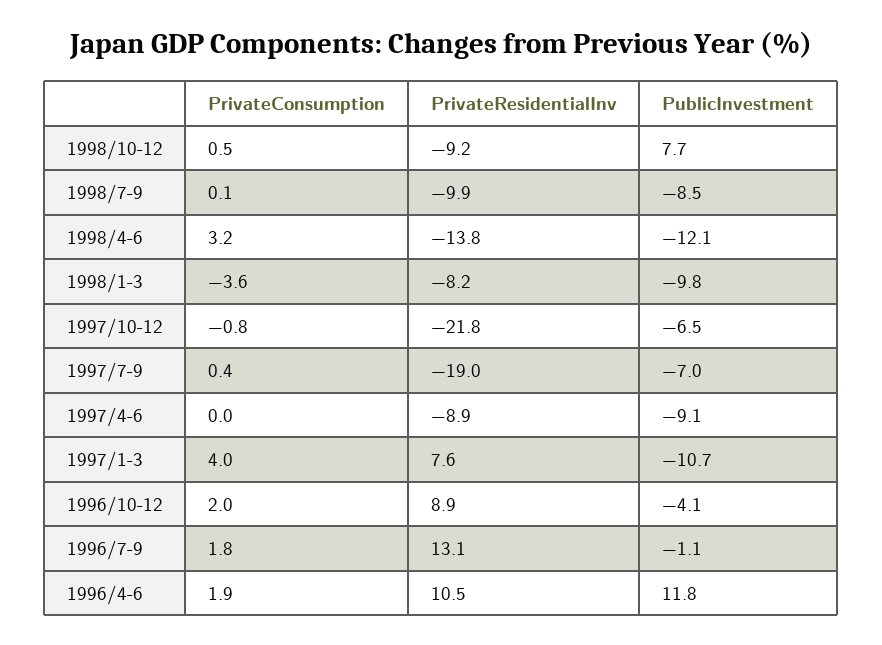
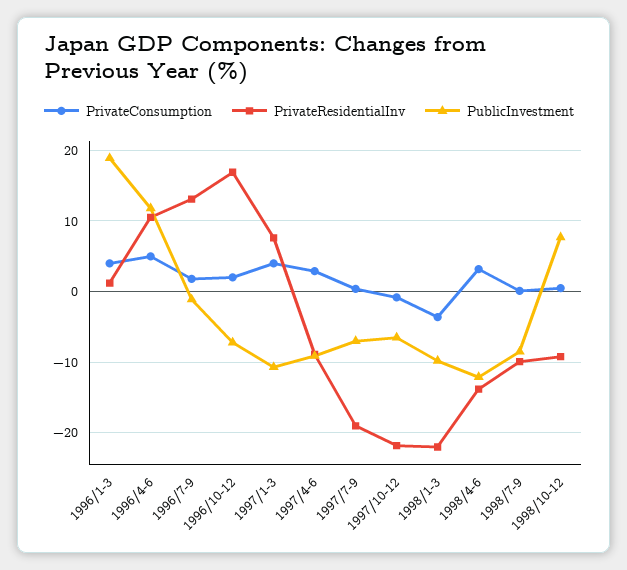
  {
    "PrivateConsumption": {
      "1998/10-12": 0.5,
      "1998/7-9": 0.1,
      "1998/4-6": 3.2,
      "1998/1-3": -3.6,
      "1997/10-12": -0.8,
      "1997/7-9": 0.4,
-     "1997/4-6": 0,
+     "1997/4-6": 3,
      "1997/1-3": 4,
      "1996/10-12": 2,
      "1996/7-9": 1.8,
-     "1996/4-6": 1.9
+     "1996/4-6": 5,
+     "1996/1-3": 4
    },
    "PrivateResidentialInv": {
      "1998/10-12": -9.2,
      "1998/7-9": -9.9,
      "1998/4-6": -13.8,
-     "1998/1-3": -8.2,
+     "1998/1-3": -22,
      "1997/10-12": -21.8,
      "1997/7-9": -19,
      "1997/4-6": -8.9,
      "1997/1-3": 7.6,
-     "1996/10-12": 8.9,
+     "1996/10-12": 17,
      "1996/7-9": 13.1,
-     "1996/4-6": 10.5
+     "1996/4-6": 10.5,
+     "1996/1-3": 1
    },
    "PublicInvestment": {
      "1998/10-12": 7.7,
      "1998/7-9": -8.5,
      "1998/4-6": -12.1,
      "1998/1-3": -9.8,
      "1997/10-12": -6.5,
      "1997/7-9": -7,
      "1997/4-6": -9.1,
      "1997/1-3": -10.7,
-     "1996/10-12": -4.1,
+     "1996/10-12": -7,
      "1996/7-9": -1.1,
-     "1996/4-6": 11.8
+     "1996/4-6": 11.8,
+     "1996/1-3": 19
    }
  }

